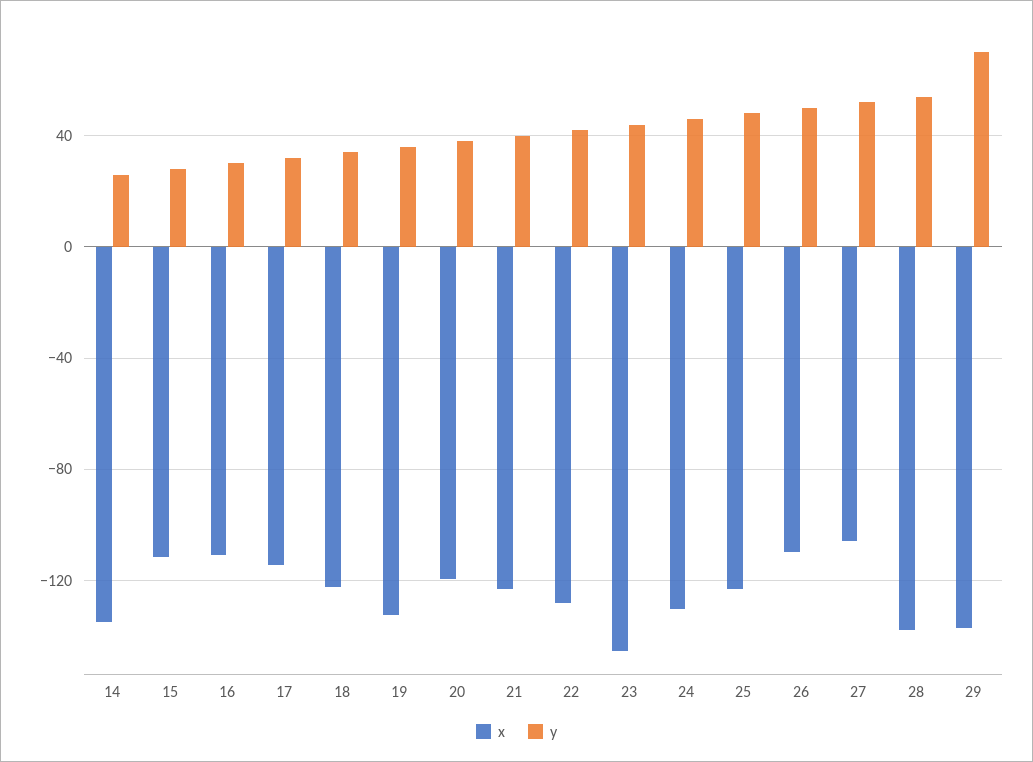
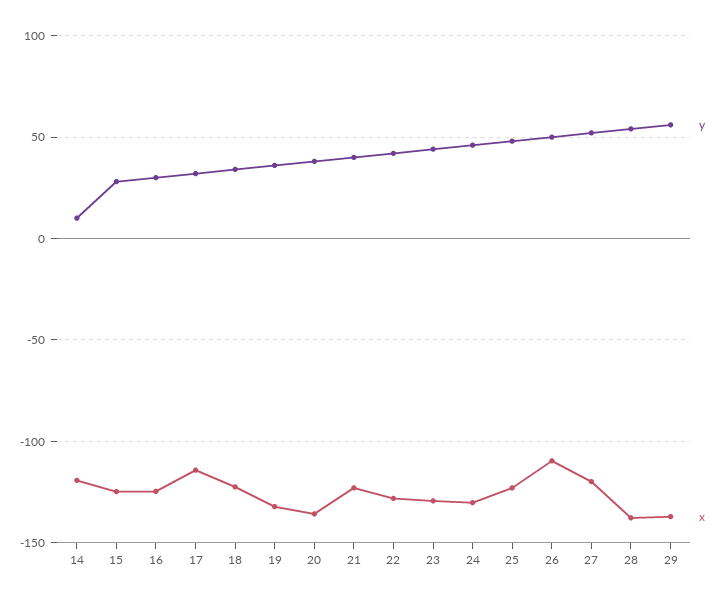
  {
    "x": {
-     "14": -135,
+     "14": -120,
-     "15": -110,
+     "15": -125,
-     "16": -110,
+     "16": -125,
      "17": -115,
      "18": -120,
      "19": -130,
-     "20": -120,
+     "20": -135,
      "21": -125,
      "22": -130,
-     "23": -145,
+     "23": -130,
      "24": -130,
      "25": -125,
      "26": -110,
-     "27": -105,
+     "27": -120,
      "28": -140,
      "29": -135
    },
    "y": {
-     "14": 25,
+     "14": 10,
      "15": 30,
      "16": 30,
      "17": 30,
      "18": 35,
      "19": 35,
      "20": 40,
      "21": 40,
      "22": 40,
      "23": 45,
      "24": 45,
      "25": 50,
      "26": 50,
      "27": 50,
      "28": 55,
-     "29": 70
+     "29": 55
    }
  }

